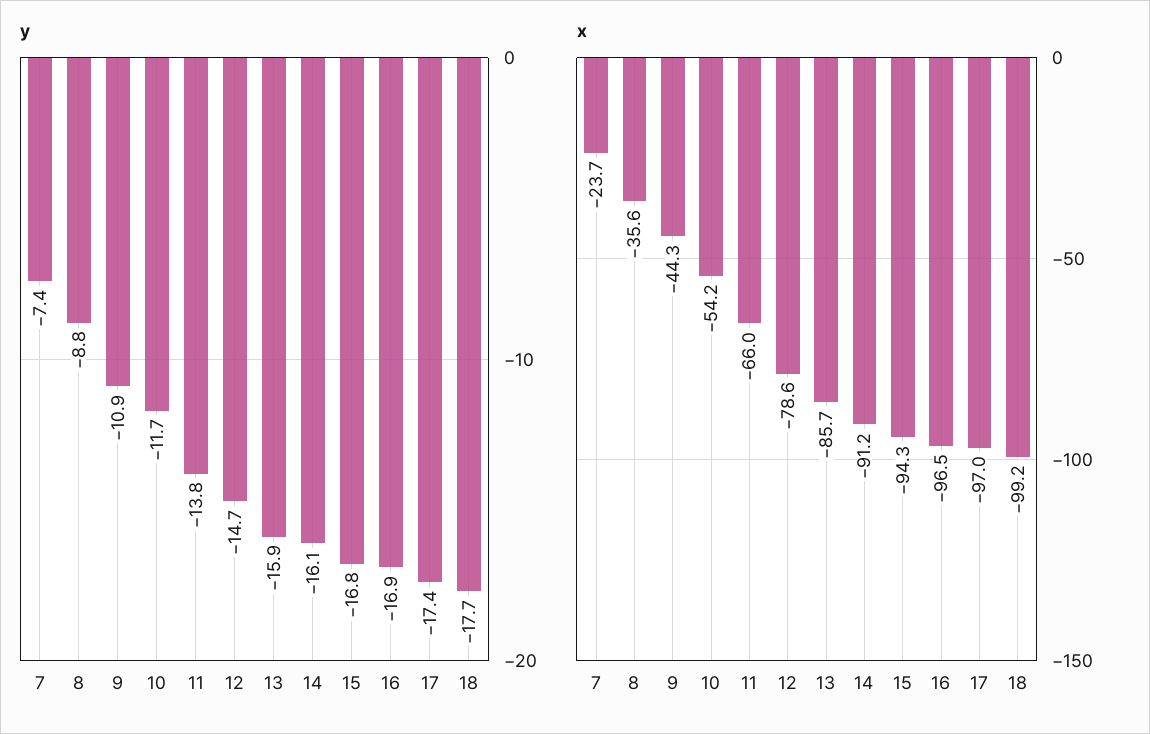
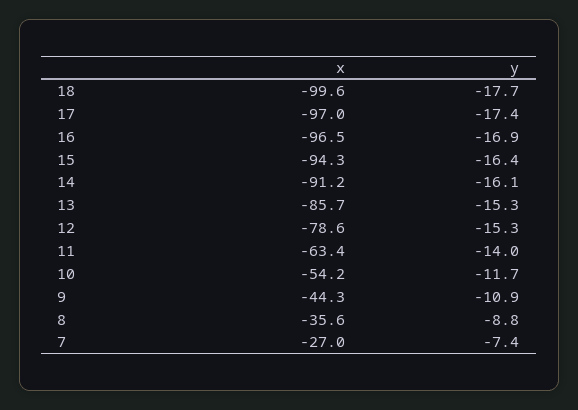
  {
    "y": {
      "7": -7.4,
      "8": -8.8,
      "9": -10.9,
      "10": -11.7,
-     "11": -13.8,
+     "11": -14,
-     "12": -14.7,
+     "12": -15.3,
-     "13": -15.9,
+     "13": -15.3,
      "14": -16.1,
-     "15": -16.8,
+     "15": -16.4,
      "16": -16.9,
      "17": -17.4,
      "18": -17.7
    },
    "x": {
-     "7": -23.7,
+     "7": -27,
      "8": -35.6,
      "9": -44.3,
      "10": -54.2,
-     "11": -66,
+     "11": -63.4,
      "12": -78.6,
      "13": -85.7,
      "14": -91.2,
      "15": -94.3,
      "16": -96.5,
      "17": -97,
-     "18": -99.2
+     "18": -99.6
    }
  }

